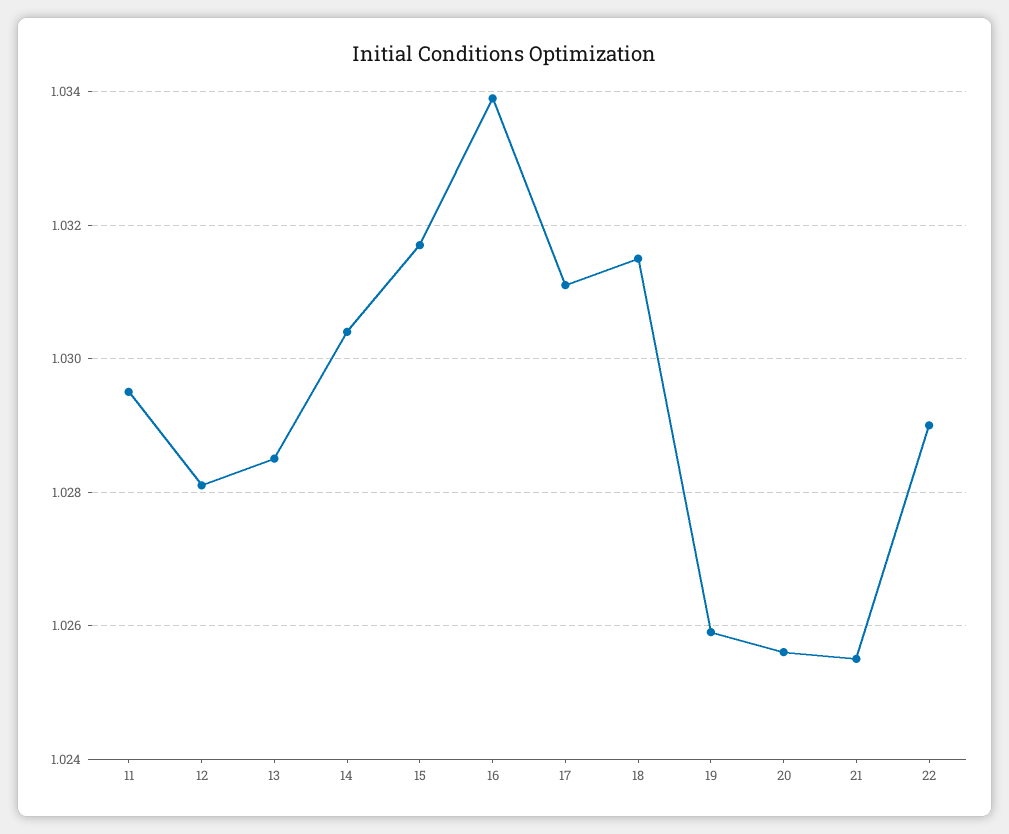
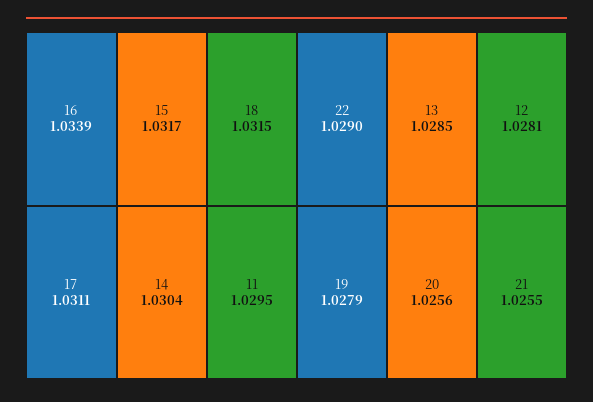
  {
    "11": 1.0295,
    "12": 1.0281,
    "13": 1.0285,
    "14": 1.0304,
    "15": 1.0317,
    "16": 1.0339,
    "17": 1.0311,
    "18": 1.0315,
-   "19": 1.026,
+   "19": 1.0279,
    "20": 1.0256,
    "21": 1.0255,
    "22": 1.029
  }

